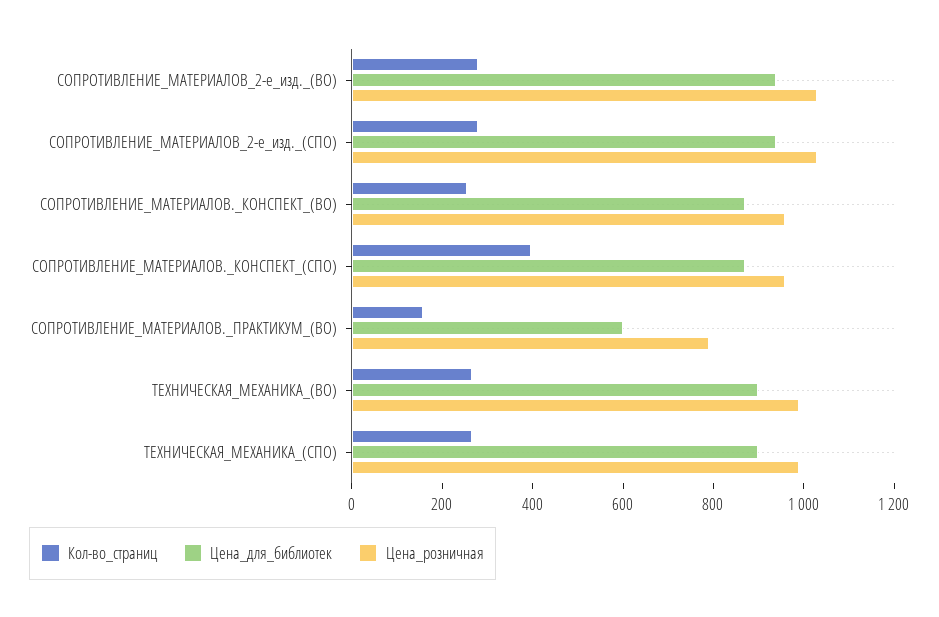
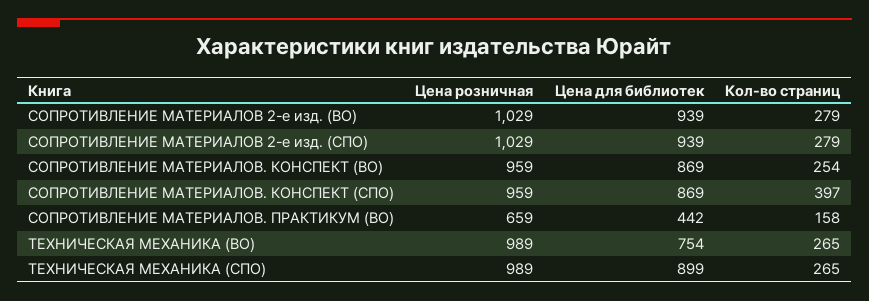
  {
    "Кол-во_страниц": {
      "СОПРОТИВЛЕНИЕ_МАТЕРИАЛОВ_2-е_изд._(ВО)": 279,
      "СОПРОТИВЛЕНИЕ_МАТЕРИАЛОВ_2-е_изд._(СПО)": 279,
      "СОПРОТИВЛЕНИЕ_МАТЕРИАЛОВ._КОНСПЕКТ_(ВО)": 254,
      "СОПРОТИВЛЕНИЕ_МАТЕРИАЛОВ._КОНСПЕКТ_(СПО)": 397,
      "СОПРОТИВЛЕНИЕ_МАТЕРИАЛОВ._ПРАКТИКУМ_(ВО)": 158,
      "ТЕХНИЧЕСКАЯ_МЕХАНИКА_(ВО)": 265,
      "ТЕХНИЧЕСКАЯ_МЕХАНИКА_(СПО)": 265
    },
    "Цена_для_библиотек": {
      "СОПРОТИВЛЕНИЕ_МАТЕРИАЛОВ_2-е_изд._(ВО)": 939,
      "СОПРОТИВЛЕНИЕ_МАТЕРИАЛОВ_2-е_изд._(СПО)": 939,
      "СОПРОТИВЛЕНИЕ_МАТЕРИАЛОВ._КОНСПЕКТ_(ВО)": 869,
      "СОПРОТИВЛЕНИЕ_МАТЕРИАЛОВ._КОНСПЕКТ_(СПО)": 869,
-     "СОПРОТИВЛЕНИЕ_МАТЕРИАЛОВ._ПРАКТИКУМ_(ВО)": 600,
+     "СОПРОТИВЛЕНИЕ_МАТЕРИАЛОВ._ПРАКТИКУМ_(ВО)": 442,
-     "ТЕХНИЧЕСКАЯ_МЕХАНИКА_(ВО)": 900,
+     "ТЕХНИЧЕСКАЯ_МЕХАНИКА_(ВО)": 754,
      "ТЕХНИЧЕСКАЯ_МЕХАНИКА_(СПО)": 899
    },
    "Цена_розничная": {
      "СОПРОТИВЛЕНИЕ_МАТЕРИАЛОВ_2-е_изд._(ВО)": 1029,
      "СОПРОТИВЛЕНИЕ_МАТЕРИАЛОВ_2-е_изд._(СПО)": 1029,
      "СОПРОТИВЛЕНИЕ_МАТЕРИАЛОВ._КОНСПЕКТ_(ВО)": 959,
      "СОПРОТИВЛЕНИЕ_МАТЕРИАЛОВ._КОНСПЕКТ_(СПО)": 959,
-     "СОПРОТИВЛЕНИЕ_МАТЕРИАЛОВ._ПРАКТИКУМ_(ВО)": 800,
+     "СОПРОТИВЛЕНИЕ_МАТЕРИАЛОВ._ПРАКТИКУМ_(ВО)": 659,
      "ТЕХНИЧЕСКАЯ_МЕХАНИКА_(ВО)": 989,
      "ТЕХНИЧЕСКАЯ_МЕХАНИКА_(СПО)": 989
    }
  }

